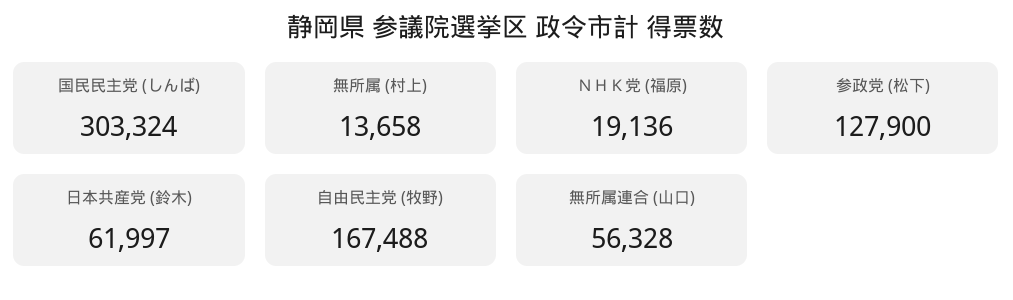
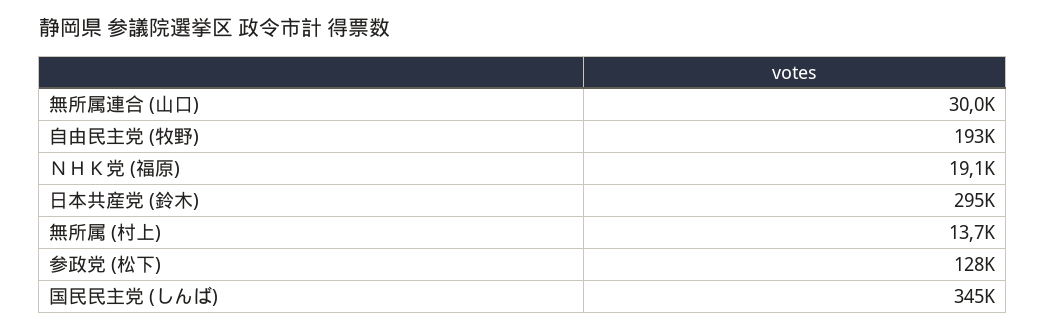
  {
-   "国民民主党 (しんば)": 303324,
+   "国民民主党 (しんば)": 345000,
    "無所属 (村上)": 13658,
    "ＮＨＫ党 (福原)": 19136,
    "参政党 (松下)": 127900,
-   "日本共産党 (鈴木)": 61997,
+   "日本共産党 (鈴木)": 295000,
-   "自由民主党 (牧野)": 167488,
+   "自由民主党 (牧野)": 193000,
-   "無所属連合 (山口)": 56328
+   "無所属連合 (山口)": 30000
  }

